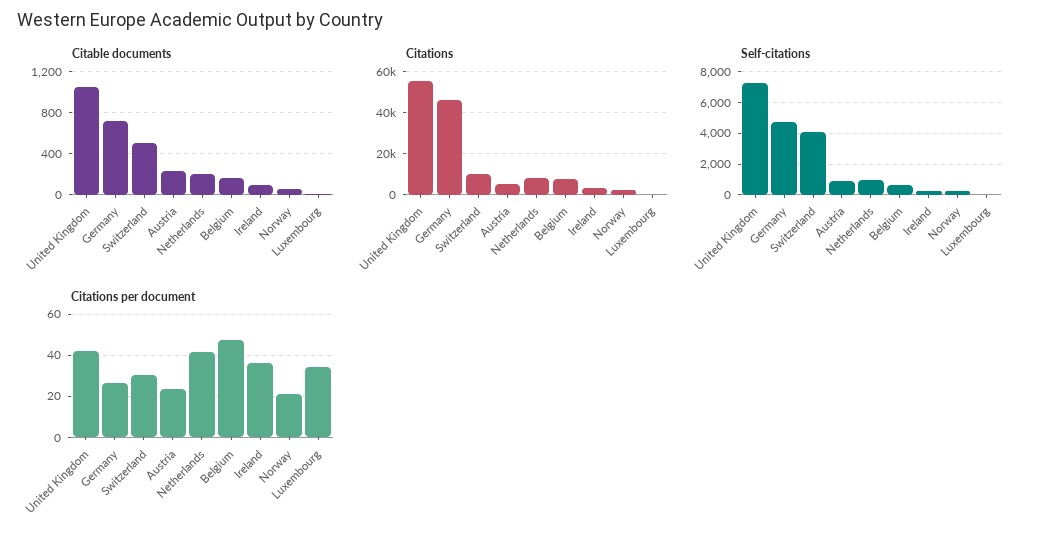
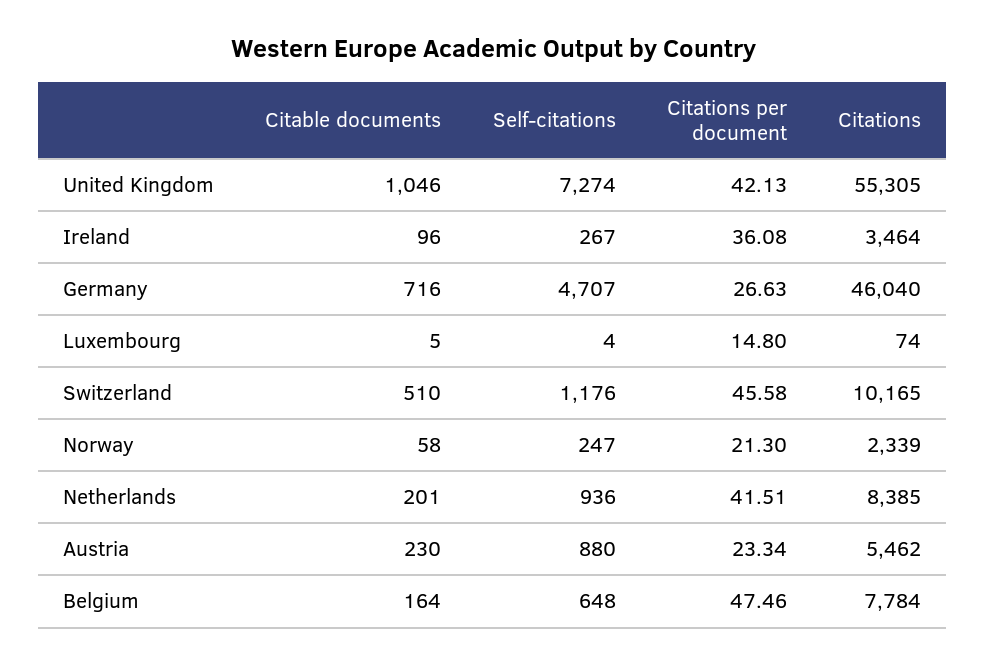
  {
    "Citable documents": {
      "United Kingdom": 1046,
      "Germany": 716,
      "Switzerland": 510,
      "Austria": 230,
      "Netherlands": 201,
      "Belgium": 164,
      "Ireland": 96,
      "Norway": 58,
      "Luxembourg": 5
    },
    "Citations": {
      "United Kingdom": 55305,
      "Germany": 46040,
      "Switzerland": 10165,
      "Austria": 5462,
      "Netherlands": 8385,
      "Belgium": 7784,
      "Ireland": 3464,
      "Norway": 2339,
      "Luxembourg": 74
    },
    "Self-citations": {
      "United Kingdom": 7274,
      "Germany": 4707,
-     "Switzerland": 4000,
+     "Switzerland": 1176,
      "Austria": 880,
      "Netherlands": 936,
      "Belgium": 648,
      "Ireland": 267,
      "Norway": 247,
      "Luxembourg": 4
    },
    "Citations per document": {
      "United Kingdom": 42.13,
      "Germany": 26.63,
-     "Switzerland": 30,
+     "Switzerland": 45.58,
      "Austria": 23.34,
      "Netherlands": 41.51,
      "Belgium": 47.46,
      "Ireland": 36.08,
      "Norway": 21.3,
-     "Luxembourg": 35
+     "Luxembourg": 14.8
    }
  }

